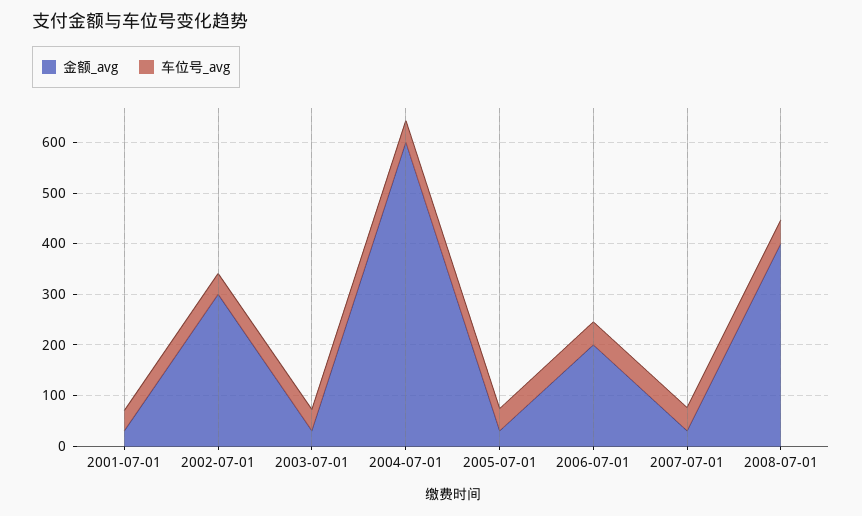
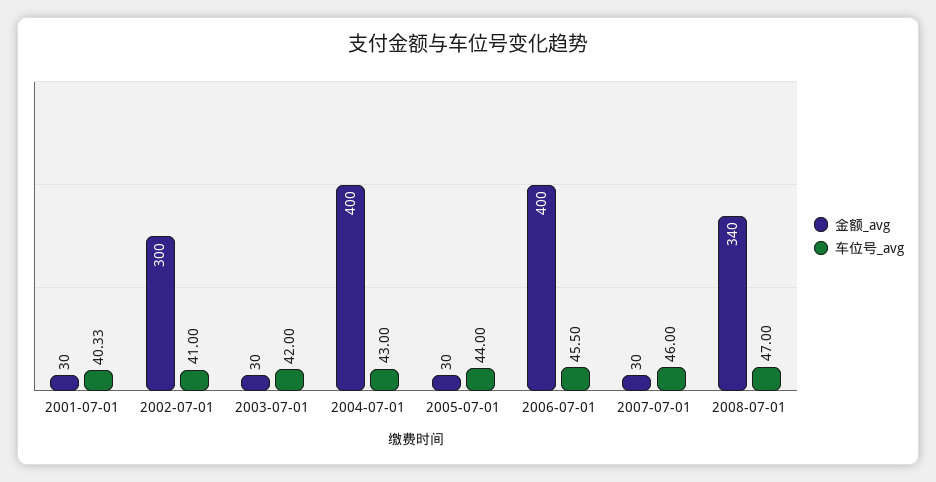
  {
    "金额_avg": {
      "2001-07-01": 30,
      "2002-07-01": 300,
      "2003-07-01": 30,
-     "2004-07-01": 600,
+     "2004-07-01": 400,
      "2005-07-01": 30,
-     "2006-07-01": 200,
+     "2006-07-01": 400,
      "2007-07-01": 30,
-     "2008-07-01": 400
+     "2008-07-01": 340
    },
    "车位号_avg": {
      "2001-07-01": 40.33,
      "2002-07-01": 41,
      "2003-07-01": 42,
      "2004-07-01": 43,
      "2005-07-01": 44,
      "2006-07-01": 45.5,
      "2007-07-01": 46,
      "2008-07-01": 47
    }
  }

